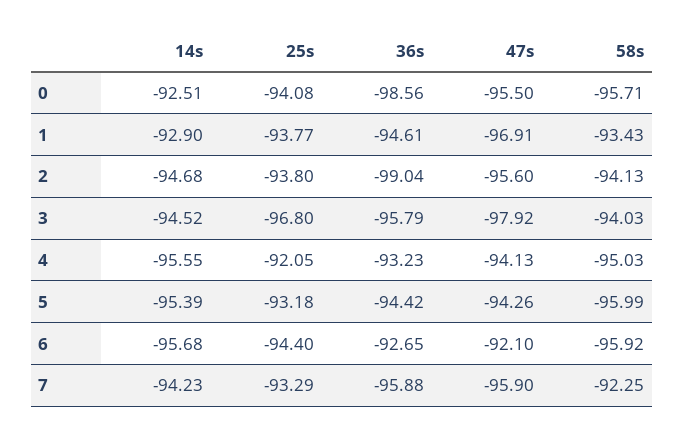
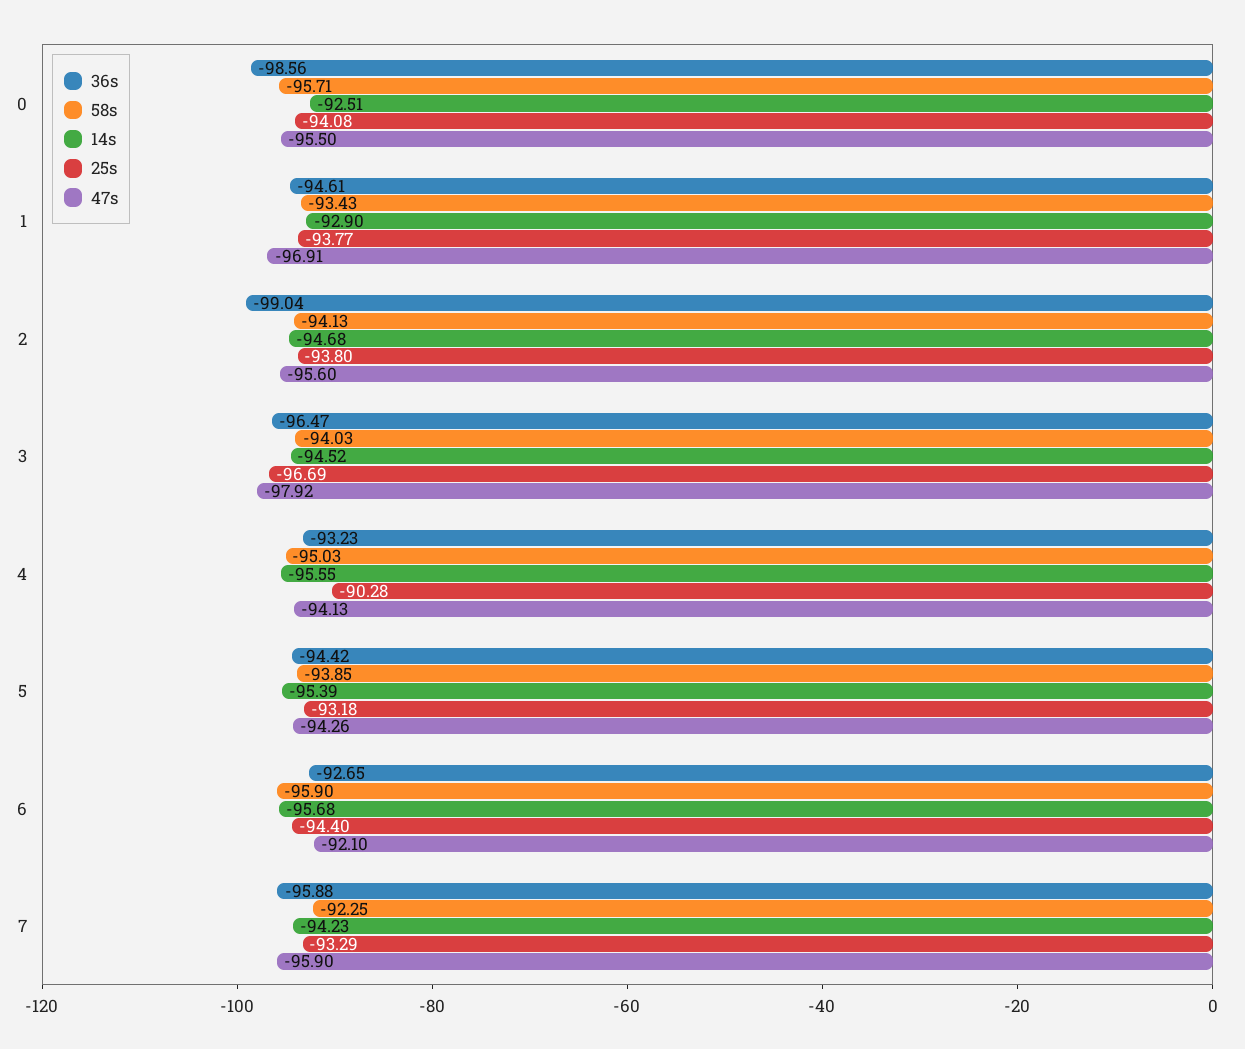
  {
    "14s": {
      "0": -92.51,
      "1": -92.9,
      "2": -94.68,
      "3": -94.52,
      "4": -95.55,
      "5": -95.39,
      "6": -95.68,
      "7": -94.23
    },
    "25s": {
      "0": -94.08,
      "1": -93.77,
      "2": -93.8,
-     "3": -96.8,
+     "3": -96.69,
-     "4": -92.05,
+     "4": -90.28,
      "5": -93.18,
      "6": -94.4,
      "7": -93.29
    },
    "36s": {
      "0": -98.56,
      "1": -94.61,
      "2": -99.04,
-     "3": -95.79,
+     "3": -96.47,
      "4": -93.23,
      "5": -94.42,
      "6": -92.65,
      "7": -95.88
    },
    "47s": {
      "0": -95.5,
      "1": -96.91,
      "2": -95.6,
      "3": -97.92,
      "4": -94.13,
      "5": -94.26,
      "6": -92.1,
      "7": -95.9
    },
    "58s": {
      "0": -95.71,
      "1": -93.43,
      "2": -94.13,
      "3": -94.03,
      "4": -95.03,
-     "5": -95.99,
+     "5": -93.85,
-     "6": -95.92,
+     "6": -95.9,
      "7": -92.25
    }
  }

